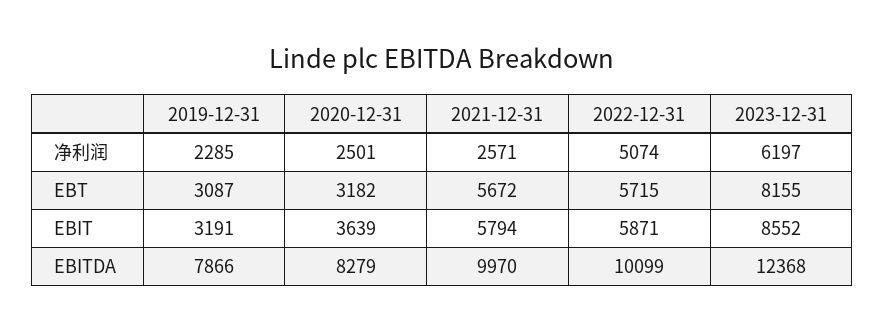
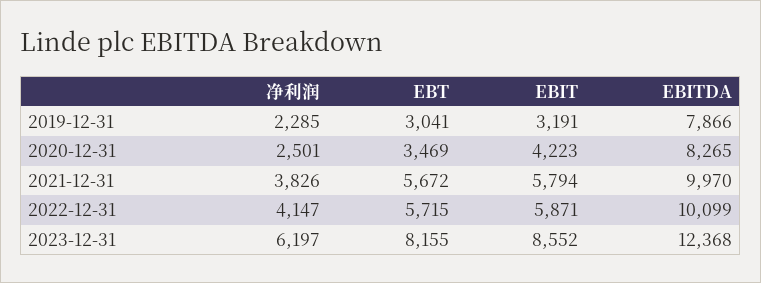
  {
    "2019-12-31": {
      "净利润": 2285,
-     "EBT": 3087,
+     "EBT": 3041,
      "EBIT": 3191,
      "EBITDA": 7866
    },
    "2020-12-31": {
      "净利润": 2501,
-     "EBT": 3182,
+     "EBT": 3469,
-     "EBIT": 3639,
+     "EBIT": 4223,
-     "EBITDA": 8279
+     "EBITDA": 8265
    },
    "2021-12-31": {
-     "净利润": 2571,
+     "净利润": 3826,
      "EBT": 5672,
      "EBIT": 5794,
      "EBITDA": 9970
    },
    "2022-12-31": {
-     "净利润": 5074,
+     "净利润": 4147,
      "EBT": 5715,
      "EBIT": 5871,
      "EBITDA": 10099
    },
    "2023-12-31": {
      "净利润": 6197,
      "EBT": 8155,
      "EBIT": 8552,
      "EBITDA": 12368
    }
  }

